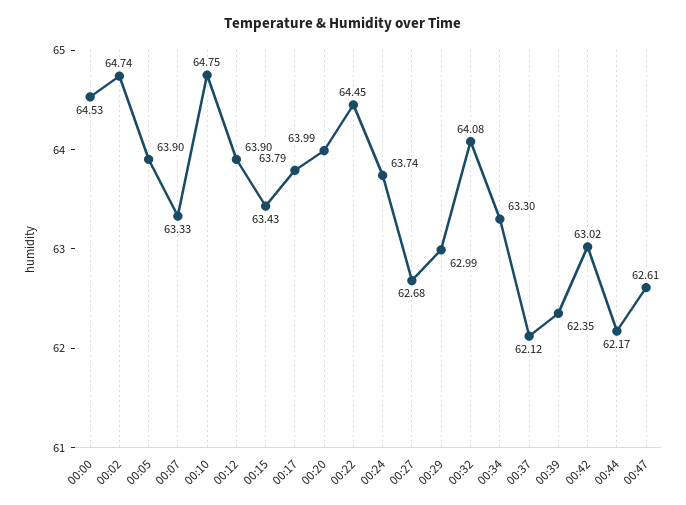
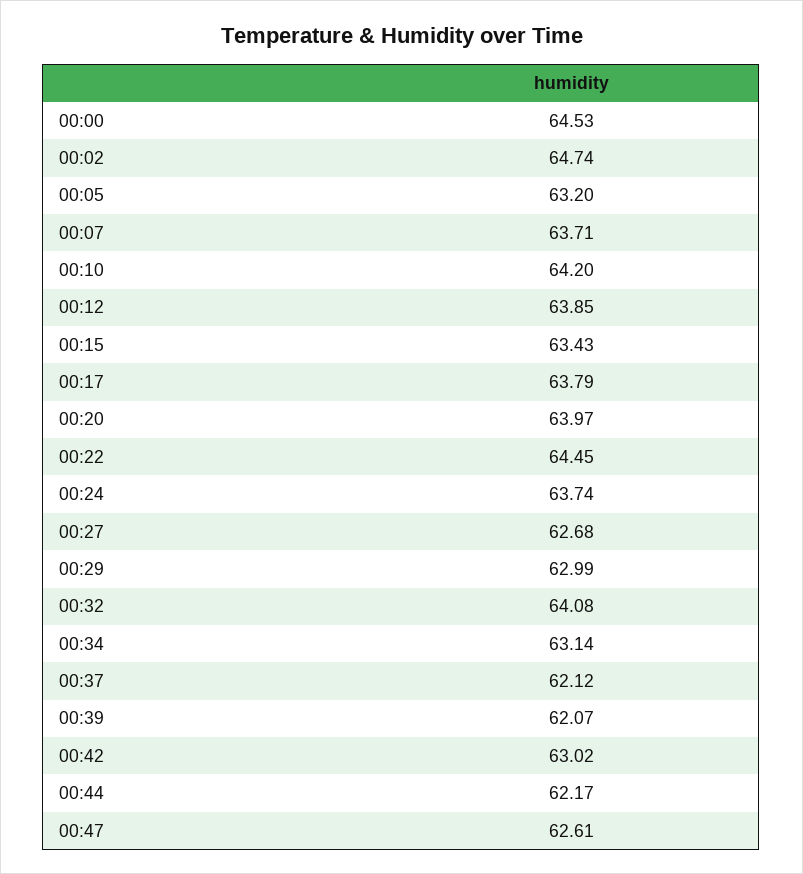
  {
    "00:00": 64.53,
    "00:02": 64.74,
-   "00:05": 63.9,
+   "00:05": 63.2,
-   "00:07": 63.33,
+   "00:07": 63.71,
-   "00:10": 64.75,
+   "00:10": 64.2,
-   "00:12": 63.9,
+   "00:12": 63.85,
    "00:15": 63.43,
    "00:17": 63.79,
-   "00:20": 63.99,
+   "00:20": 63.97,
    "00:22": 64.45,
    "00:24": 63.74,
    "00:27": 62.68,
    "00:29": 62.99,
    "00:32": 64.08,
-   "00:34": 63.3,
+   "00:34": 63.14,
    "00:37": 62.12,
-   "00:39": 62.35,
+   "00:39": 62.07,
    "00:42": 63.02,
    "00:44": 62.17,
    "00:47": 62.61
  }

